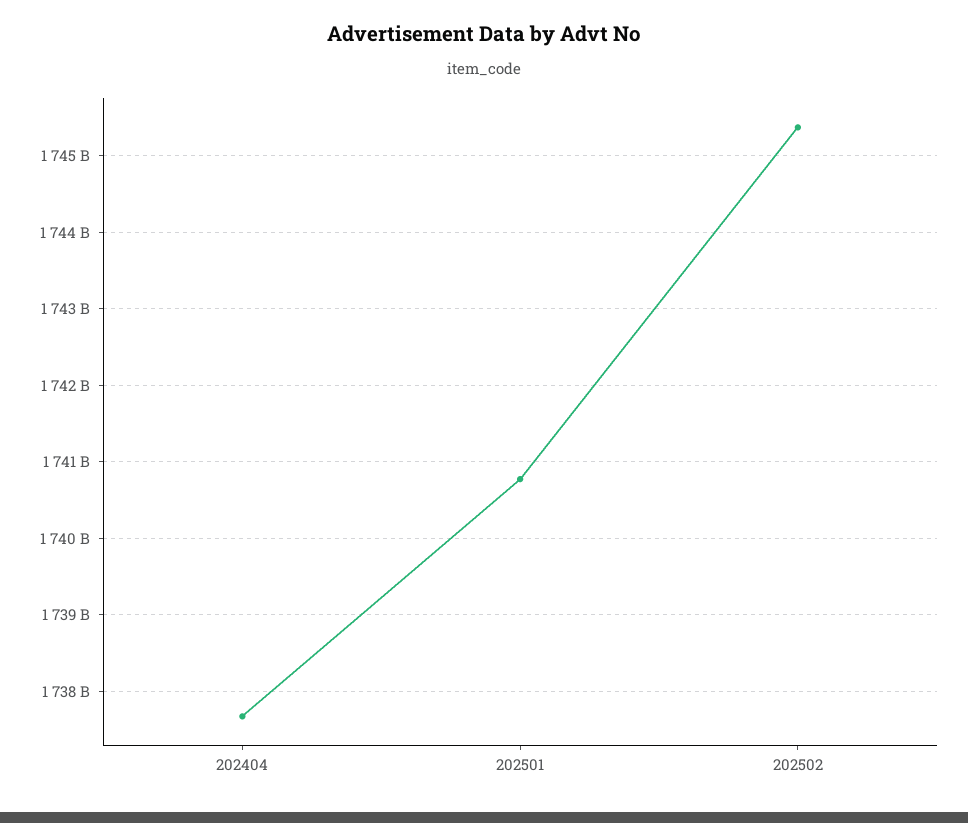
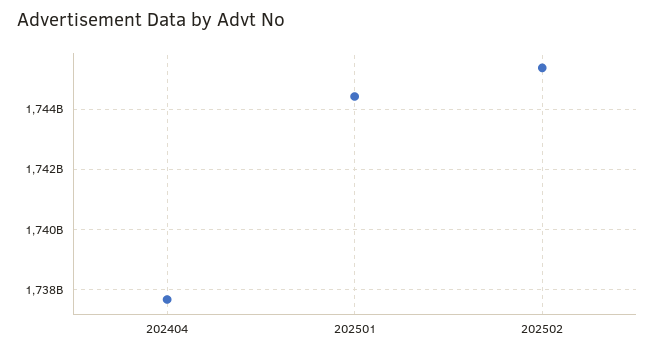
  {
    "202404": 1737700000000,
-   "202501": 1740800000000,
+   "202501": 1744400000000,
    "202502": 1745400000000
  }

